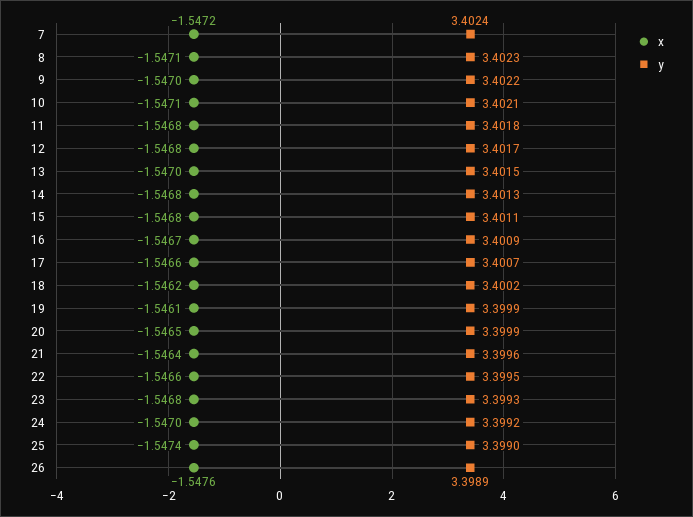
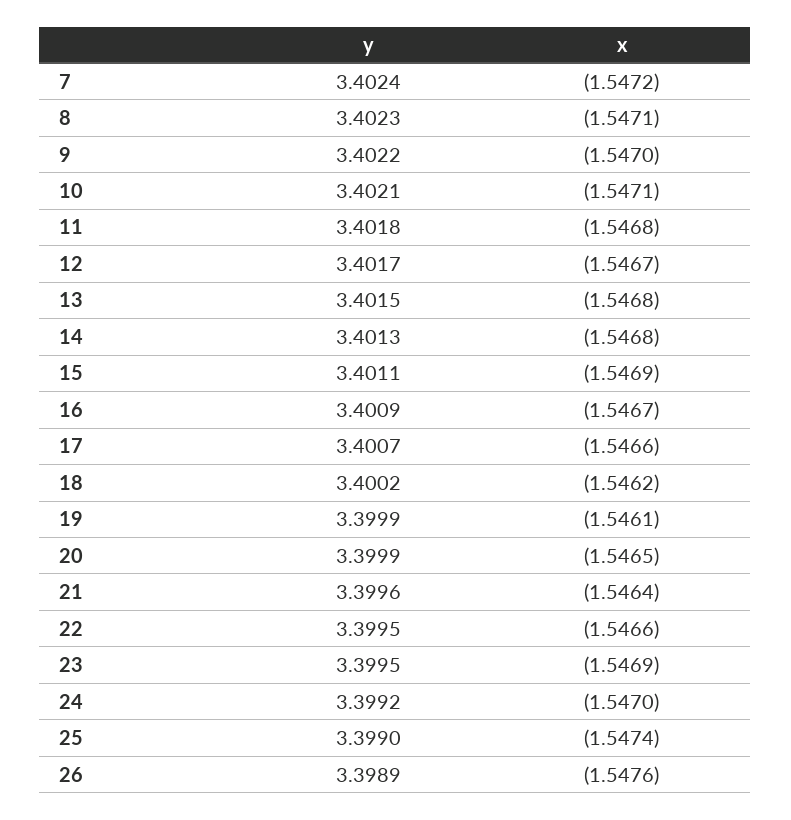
  {
    "x": {
      "7": -1.5472,
      "8": -1.5471,
      "9": -1.547,
      "10": -1.5471,
      "11": -1.5468,
-     "12": -1.5468,
+     "12": -1.5467,
-     "13": -1.547,
+     "13": -1.5468,
      "14": -1.5468,
-     "15": -1.5468,
+     "15": -1.5469,
      "16": -1.5467,
      "17": -1.5466,
      "18": -1.5462,
      "19": -1.5461,
      "20": -1.5465,
      "21": -1.5464,
      "22": -1.5466,
-     "23": -1.5468,
+     "23": -1.5469,
      "24": -1.547,
      "25": -1.5474,
      "26": -1.5476
    },
    "y": {
      "7": 3.4024,
      "8": 3.4023,
      "9": 3.4022,
      "10": 3.4021,
      "11": 3.4018,
      "12": 3.4017,
      "13": 3.4015,
      "14": 3.4013,
      "15": 3.4011,
      "16": 3.4009,
      "17": 3.4007,
      "18": 3.4002,
      "19": 3.3999,
      "20": 3.3999,
      "21": 3.3996,
      "22": 3.3995,
-     "23": 3.3993,
+     "23": 3.3995,
      "24": 3.3992,
      "25": 3.399,
      "26": 3.3989
    }
  }

